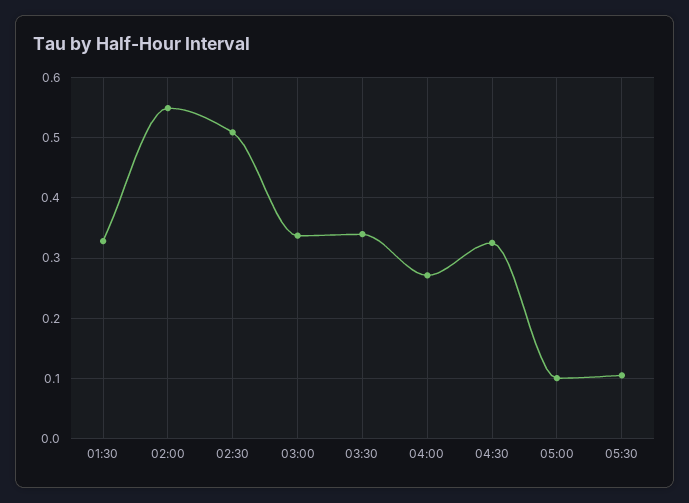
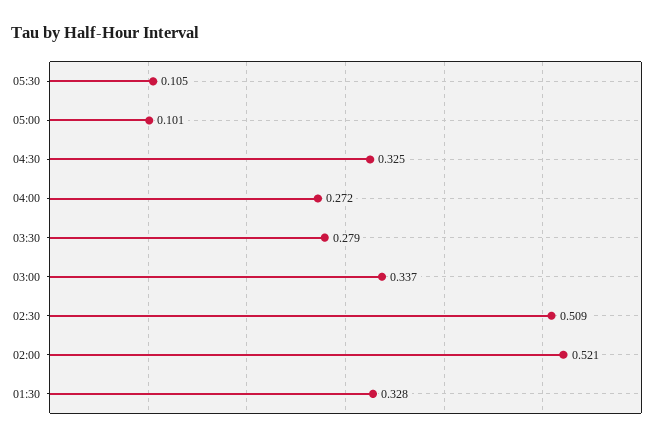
  {
    "01:30": 0.328,
-   "02:00": 0.55,
+   "02:00": 0.521,
    "02:30": 0.509,
    "03:00": 0.337,
-   "03:30": 0.34,
+   "03:30": 0.279,
    "04:00": 0.272,
    "04:30": 0.325,
    "05:00": 0.101,
    "05:30": 0.105
  }

